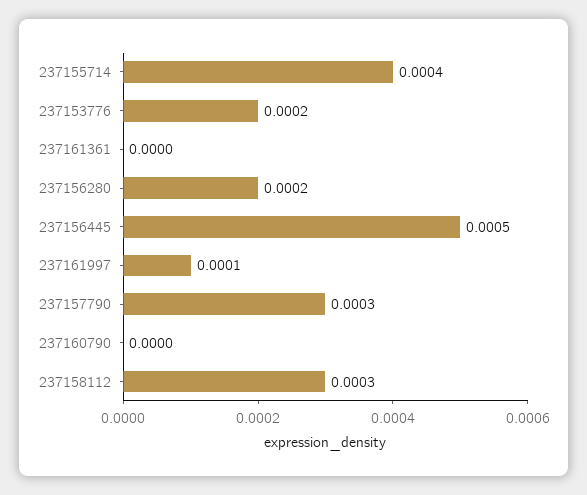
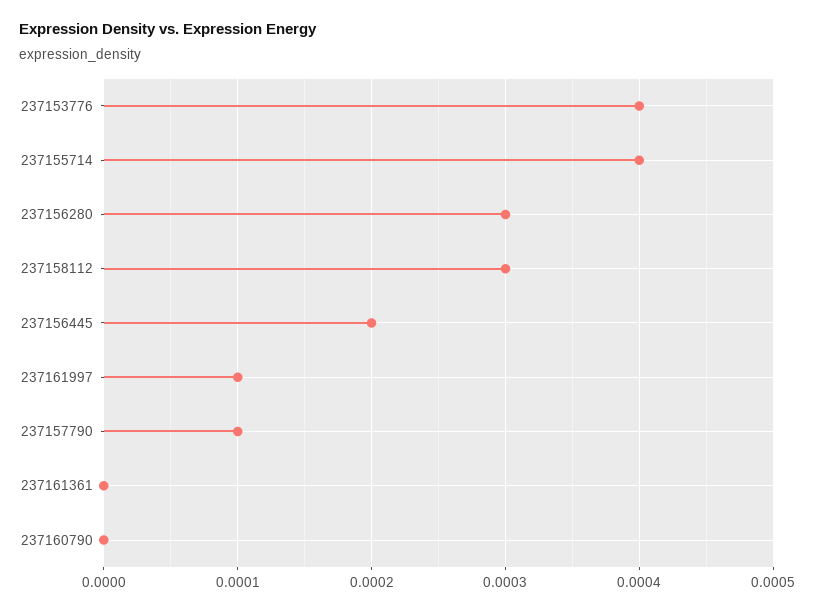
  {
    "237155714": 0.0004,
-   "237153776": 0.0002,
+   "237153776": 0.0004,
    "237161361": 0,
-   "237156280": 0.0002,
+   "237156280": 0.0003,
-   "237156445": 0.0005,
+   "237156445": 0.0002,
    "237161997": 0.0001,
-   "237157790": 0.0003,
+   "237157790": 0.0001,
    "237160790": 0,
    "237158112": 0.0003
  }

